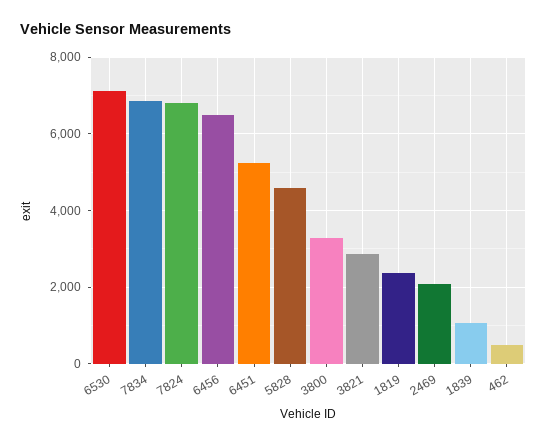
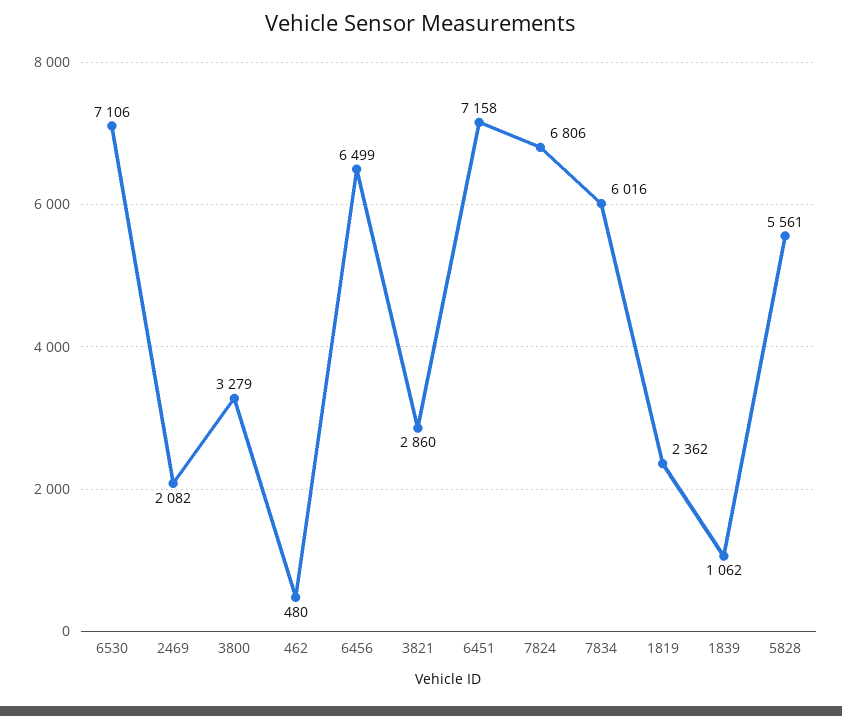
  {
    "6530": 7106,
-   "7834": 6800,
+   "7834": 6016,
    "7824": 6806,
    "6456": 6499,
-   "6451": 5200,
+   "6451": 7158,
-   "5828": 4600,
+   "5828": 5561,
    "3800": 3279,
    "3821": 2860,
    "1819": 2362,
    "2469": 2082,
    "1839": 1062,
    "462": 480
  }

